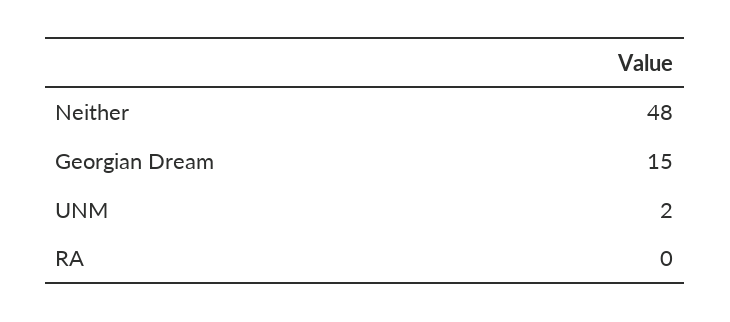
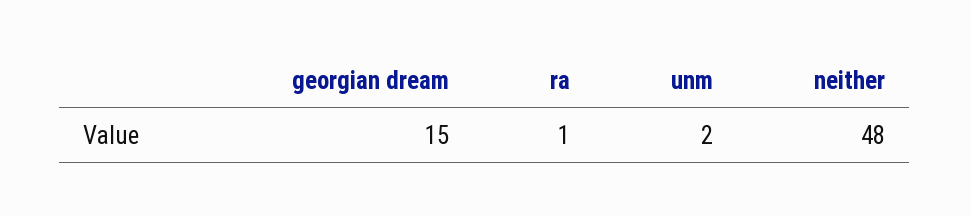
  {
    "Neither": 48,
    "Georgian Dream": 15,
    "UNM": 2,
-   "RA": 0
+   "RA": 1
  }

